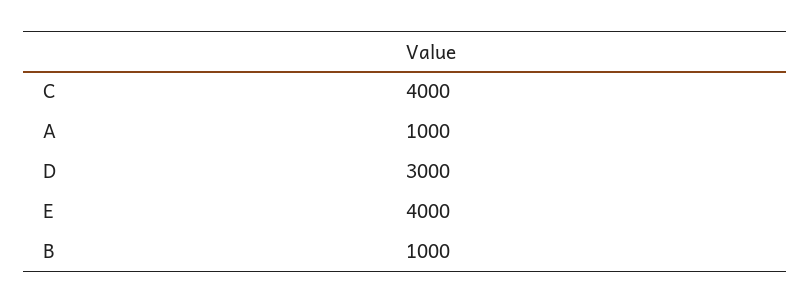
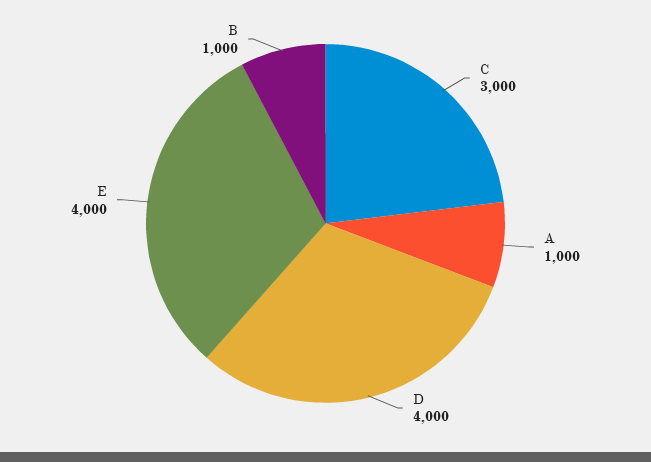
  {
-   "C": 4000,
+   "C": 3000,
    "A": 1000,
-   "D": 3000,
+   "D": 4000,
    "E": 4000,
    "B": 1000
  }

